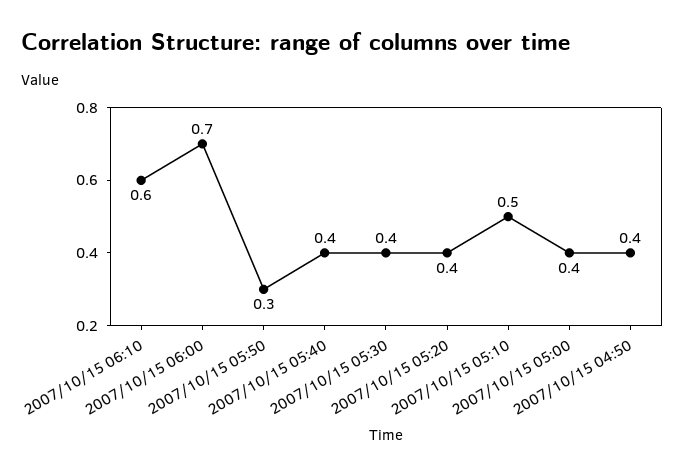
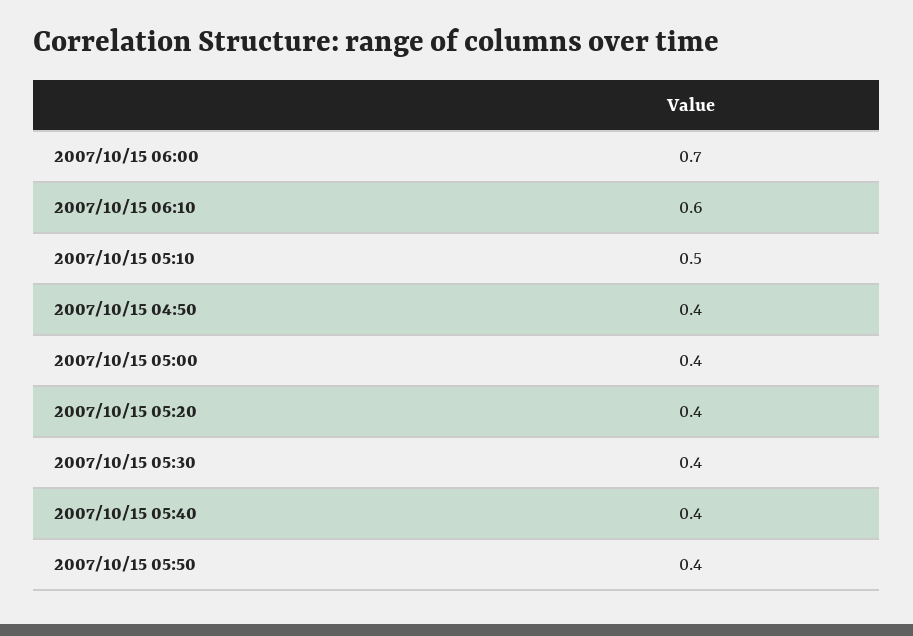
  {
    "2007/10/15 06:10": 0.6,
    "2007/10/15 06:00": 0.7,
-   "2007/10/15 05:50": 0.3,
+   "2007/10/15 05:50": 0.4,
    "2007/10/15 05:40": 0.4,
    "2007/10/15 05:30": 0.4,
    "2007/10/15 05:20": 0.4,
    "2007/10/15 05:10": 0.5,
    "2007/10/15 05:00": 0.4,
    "2007/10/15 04:50": 0.4
  }

